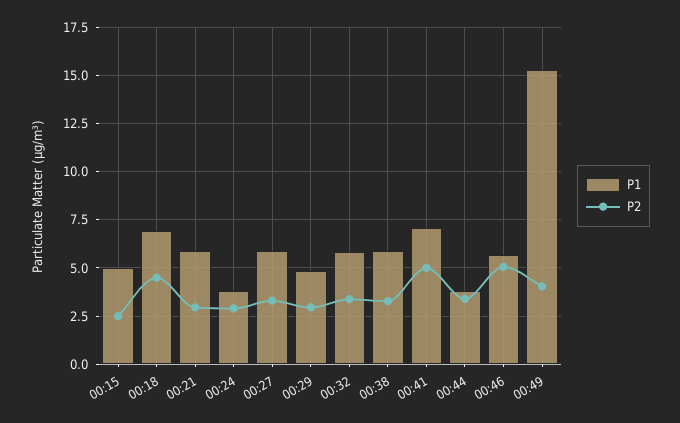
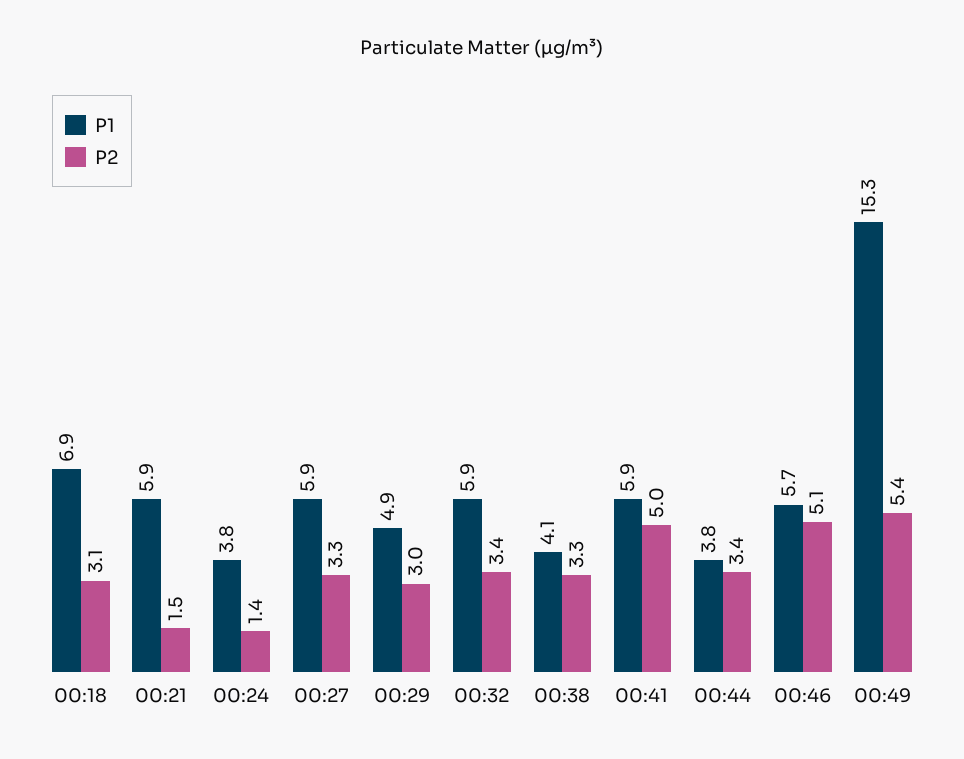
  {
    "P1": {
-     "00:15": 5,
      "00:18": 6.9,
      "00:21": 5.9,
      "00:24": 3.8,
      "00:27": 5.9,
      "00:29": 4.9,
      "00:32": 5.9,
-     "00:38": 6,
+     "00:38": 4.1,
-     "00:41": 7,
+     "00:41": 5.9,
      "00:44": 3.8,
      "00:46": 5.7,
      "00:49": 15.3
    },
    "P2": {
-     "00:15": 2.5,
-     "00:18": 4.5,
+     "00:18": 3.1,
-     "00:21": 3,
+     "00:21": 1.5,
-     "00:24": 3,
+     "00:24": 1.4,
      "00:27": 3.3,
      "00:29": 3,
      "00:32": 3.4,
      "00:38": 3.3,
      "00:41": 5,
      "00:44": 3.4,
      "00:46": 5.1,
-     "00:49": 4
+     "00:49": 5.4
    }
  }

